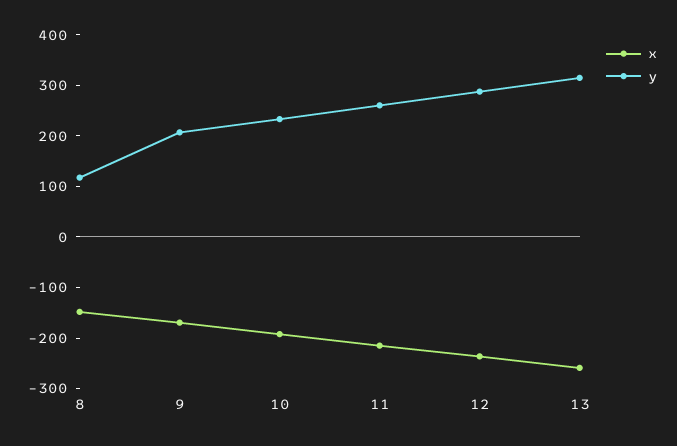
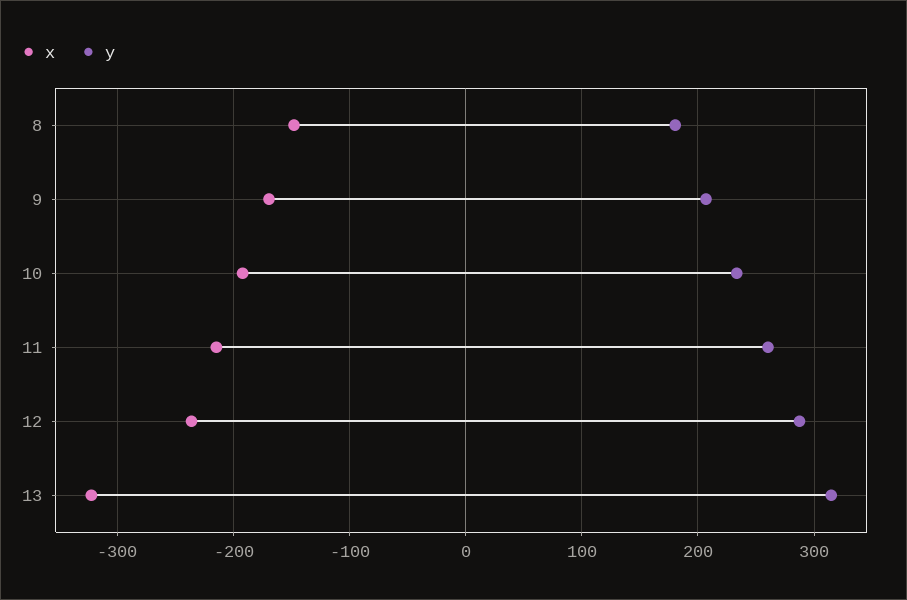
  {
    "x": {
      "8": -150,
      "9": -170,
      "10": -190,
      "11": -210,
      "12": -240,
-     "13": -260
+     "13": -320
    },
    "y": {
-     "8": 120,
+     "8": 180,
      "9": 210,
      "10": 230,
      "11": 260,
      "12": 290,
      "13": 310
    }
  }

